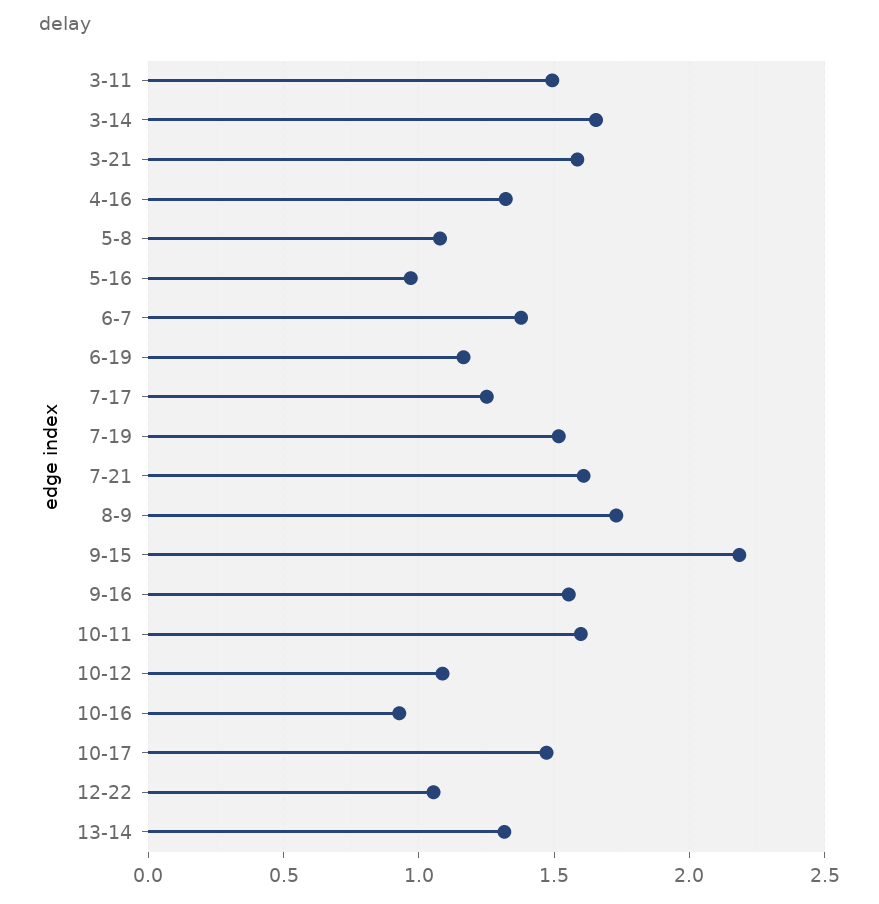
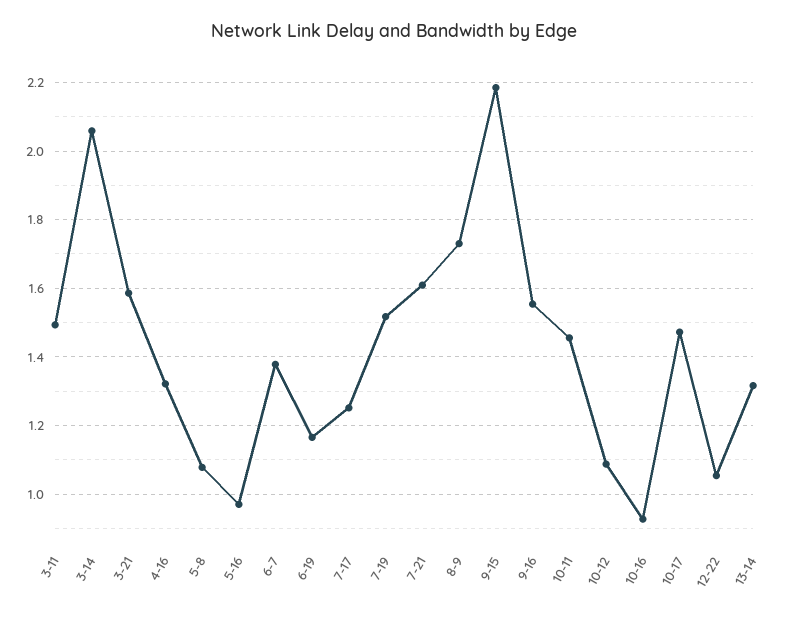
  {
    "3-11": 1.5,
-   "3-14": 1.65,
+   "3-14": 2.06,
    "3-21": 1.58,
    "4-16": 1.32,
    "5-8": 1.08,
    "5-16": 0.98,
    "6-7": 1.38,
    "6-19": 1.16,
    "7-17": 1.26,
    "7-19": 1.52,
    "7-21": 1.6,
    "8-9": 1.74,
    "9-15": 2.18,
    "9-16": 1.56,
-   "10-11": 1.6,
+   "10-11": 1.46,
    "10-12": 1.08,
    "10-16": 0.92,
    "10-17": 1.48,
    "12-22": 1.06,
    "13-14": 1.32
  }

